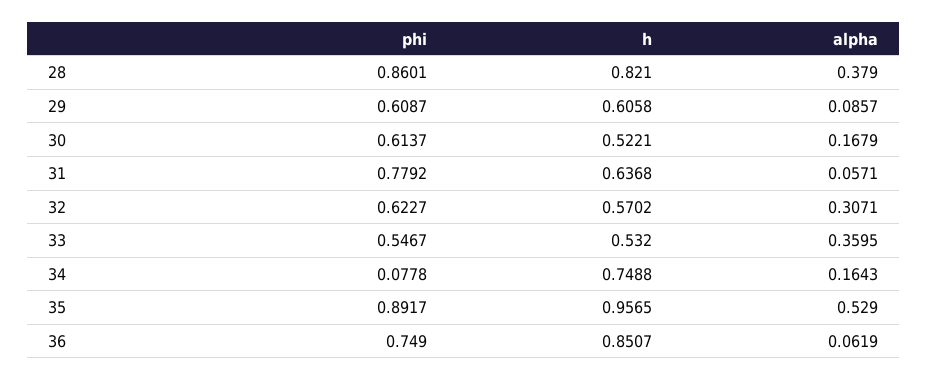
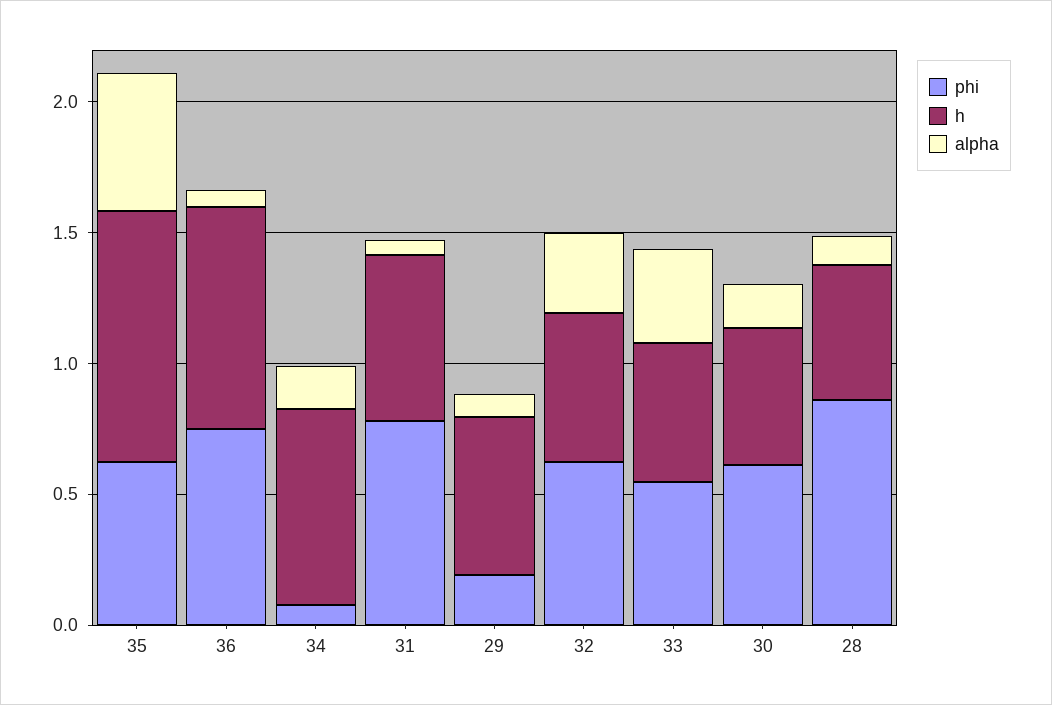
  {
    "phi": {
      "28": 0.8601,
-     "29": 0.6087,
+     "29": 0.2,
      "30": 0.6137,
      "31": 0.7792,
      "32": 0.6227,
      "33": 0.5467,
      "34": 0.0778,
-     "35": 0.8917,
+     "35": 0.6,
      "36": 0.749
    },
    "h": {
-     "28": 0.821,
+     "28": 0.5,
      "29": 0.6058,
      "30": 0.5221,
      "31": 0.6368,
      "32": 0.5702,
      "33": 0.532,
      "34": 0.7488,
      "35": 0.9565,
      "36": 0.8507
    },
    "alpha": {
-     "28": 0.379,
+     "28": 0.1,
      "29": 0.0857,
      "30": 0.1679,
      "31": 0.0571,
      "32": 0.3071,
      "33": 0.3595,
      "34": 0.1643,
      "35": 0.529,
      "36": 0.0619
    }
  }

